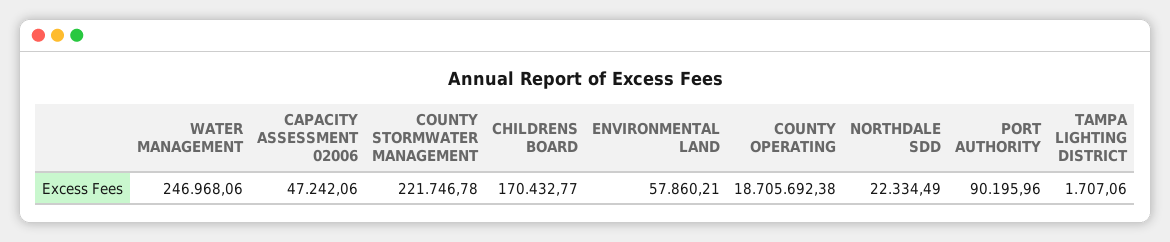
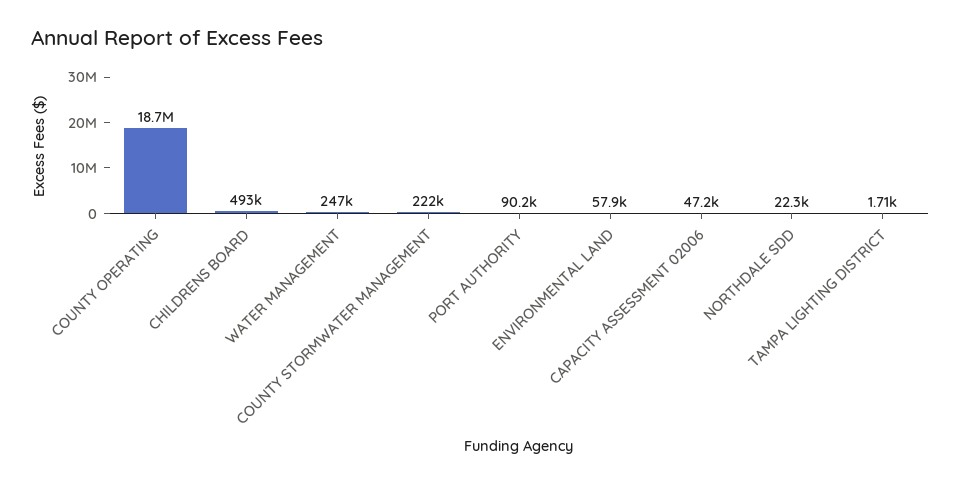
  {
    "WATER MANAGEMENT": 246968.06,
    "CAPACITY ASSESSMENT 02006": 47242.06,
    "COUNTY STORMWATER MANAGEMENT": 221746.78,
-   "CHILDRENS BOARD": 170432.77,
+   "CHILDRENS BOARD": 493000,
    "ENVIRONMENTAL LAND": 57860.21,
    "COUNTY OPERATING": 18705692.38,
    "NORTHDALE SDD": 22334.49,
    "PORT AUTHORITY": 90195.96,
    "TAMPA LIGHTING DISTRICT": 1707.06
  }

